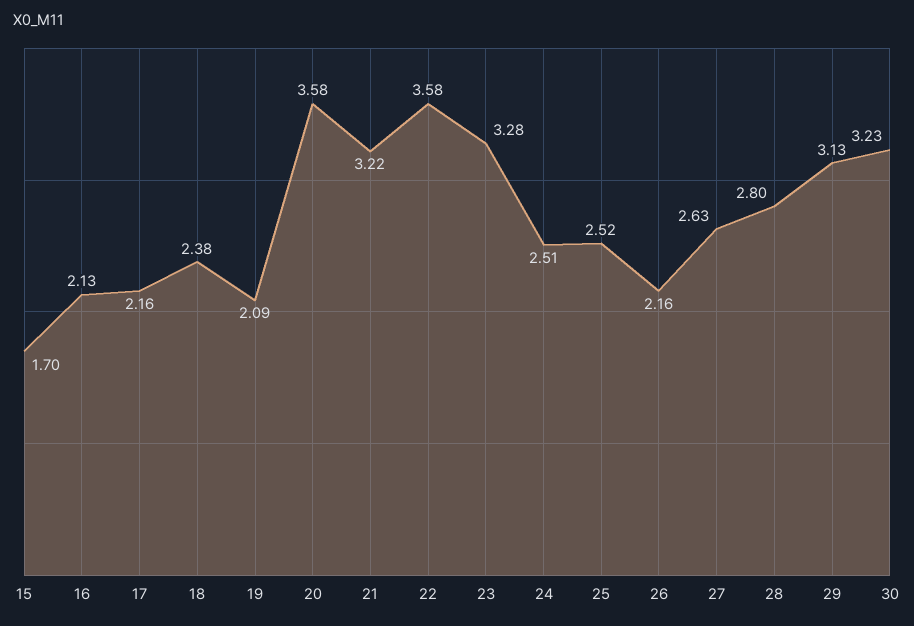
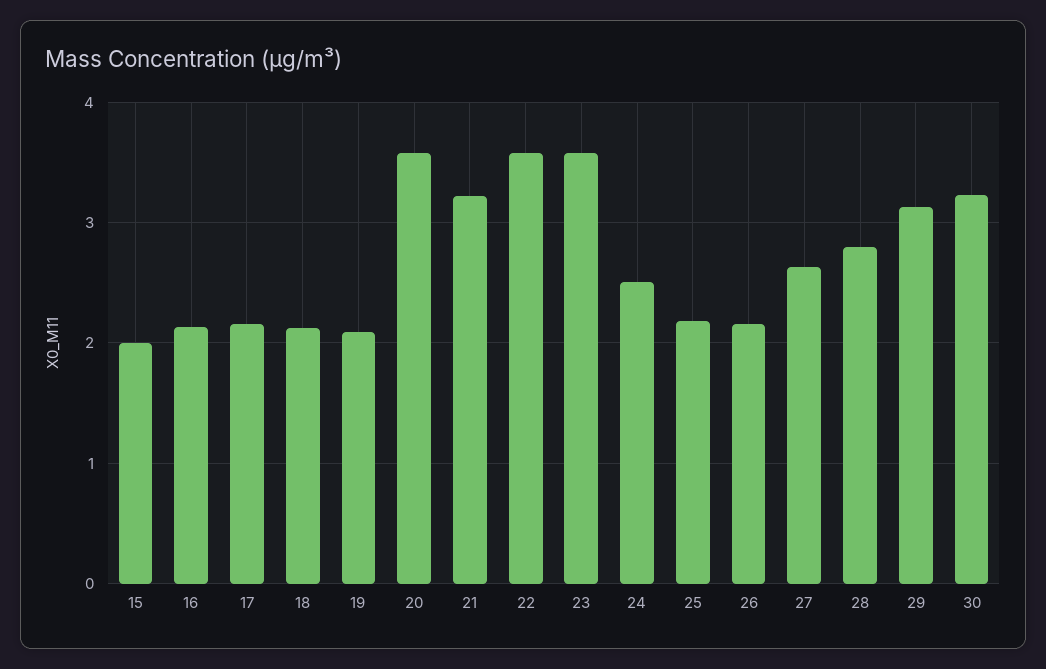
  {
-   "15": 1.7,
+   "15": 2,
    "16": 2.13,
    "17": 2.16,
-   "18": 2.38,
+   "18": 2.1,
    "19": 2.09,
    "20": 3.58,
    "21": 3.22,
    "22": 3.58,
-   "23": 3.28,
+   "23": 3.6,
    "24": 2.51,
-   "25": 2.52,
+   "25": 2.2,
    "26": 2.16,
    "27": 2.63,
    "28": 2.8,
    "29": 3.13,
    "30": 3.23
  }

